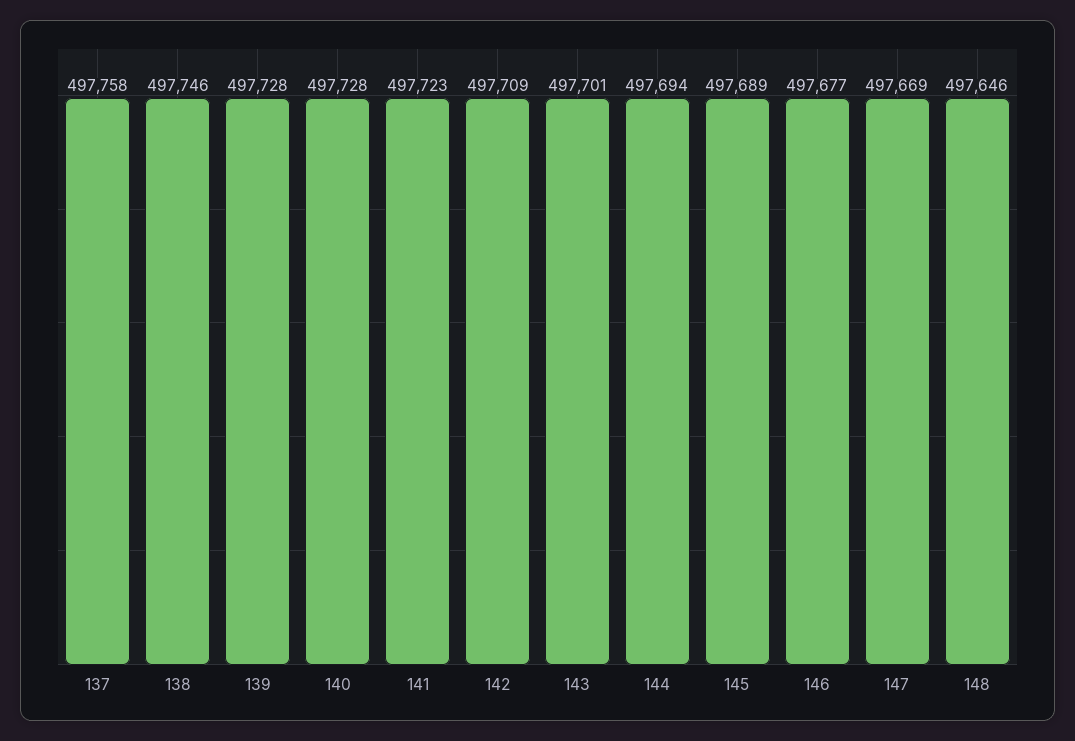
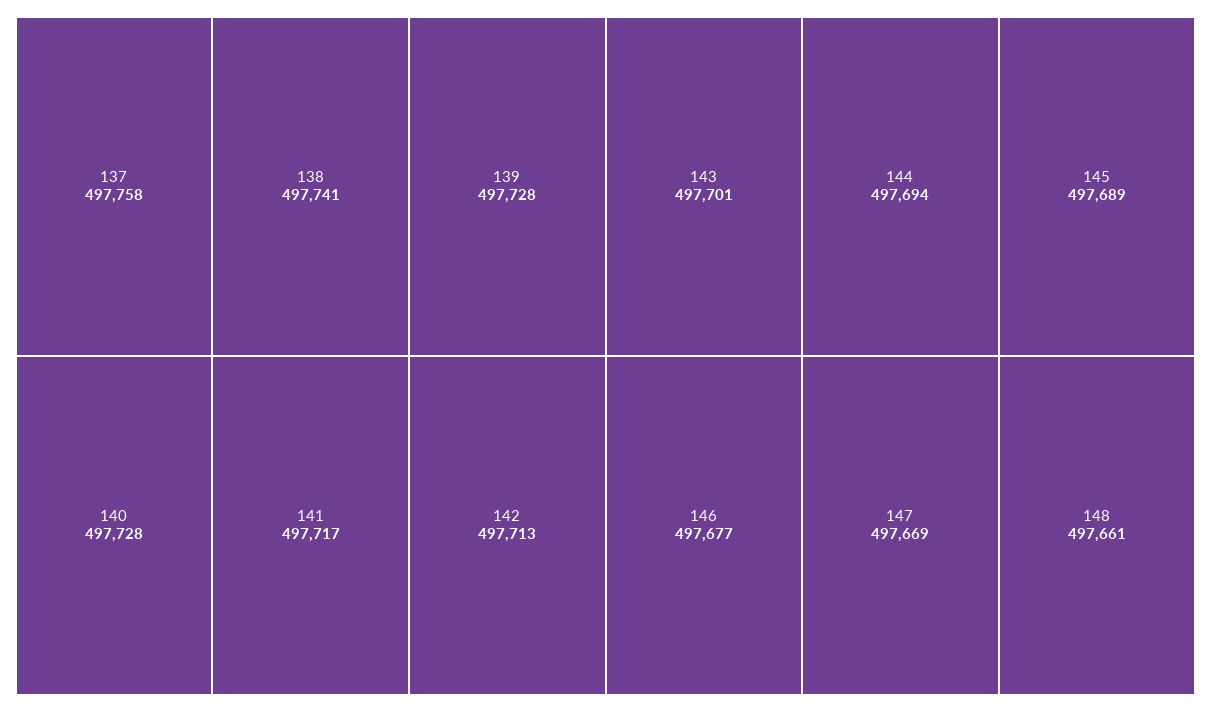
  {
    "137": 497758,
-   "138": 497746,
+   "138": 497741,
    "139": 497728,
    "140": 497728,
-   "141": 497723,
+   "141": 497717,
-   "142": 497709,
+   "142": 497713,
    "143": 497701,
    "144": 497694,
    "145": 497689,
    "146": 497677,
    "147": 497669,
-   "148": 497646
+   "148": 497661
  }

